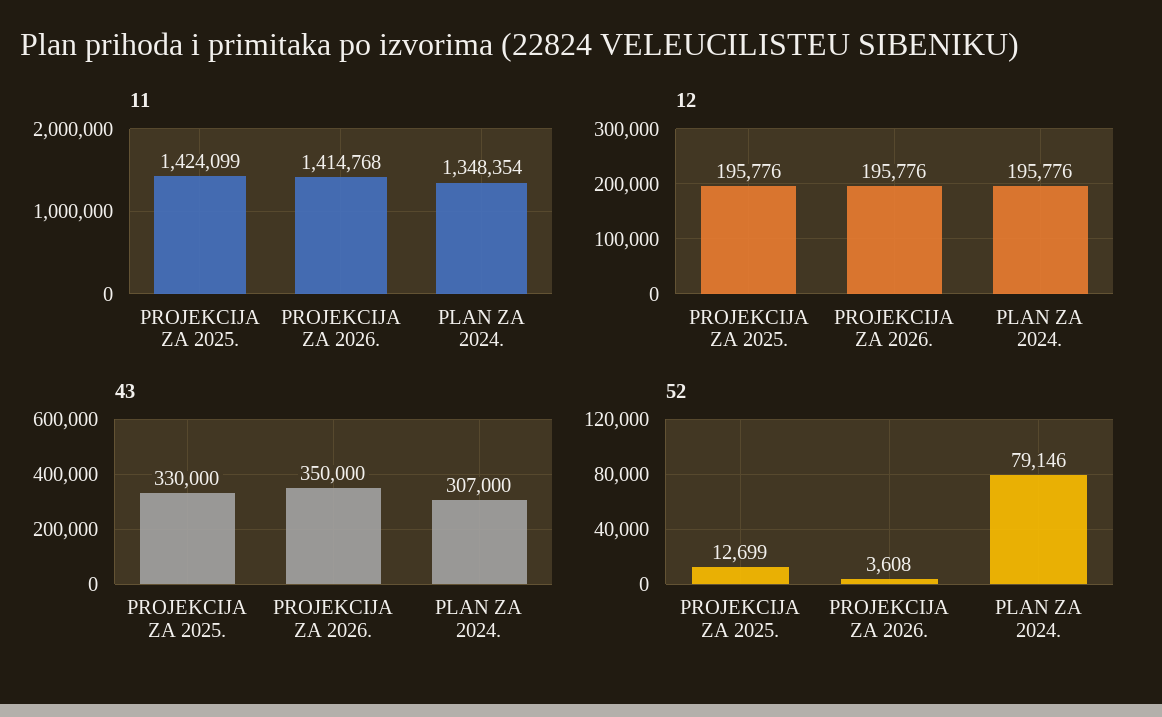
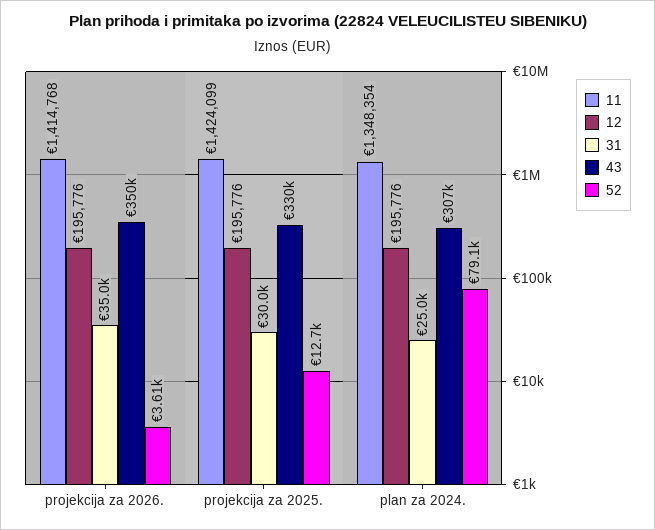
  {
    "11": {
      "PROJEKCIJA ZA 2025.": 1424099,
      "PROJEKCIJA ZA 2026.": 1414768,
      "PLAN ZA 2024.": 1348354
    },
    "12": {
      "PROJEKCIJA ZA 2025.": 195776,
      "PROJEKCIJA ZA 2026.": 195776,
      "PLAN ZA 2024.": 195776
    },
    "43": {
      "PROJEKCIJA ZA 2025.": 330000,
      "PROJEKCIJA ZA 2026.": 350000,
      "PLAN ZA 2024.": 307000
    },
    "52": {
      "PROJEKCIJA ZA 2025.": 12699,
      "PROJEKCIJA ZA 2026.": 3608,
      "PLAN ZA 2024.": 79146
-   }
+   },
+   "31": {
+     "PROJEKCIJA ZA 2026.": 35000,
+     "PROJEKCIJA ZA 2025.": 30000,
+     "PLAN ZA 2024.": 25000
+   }
  }

